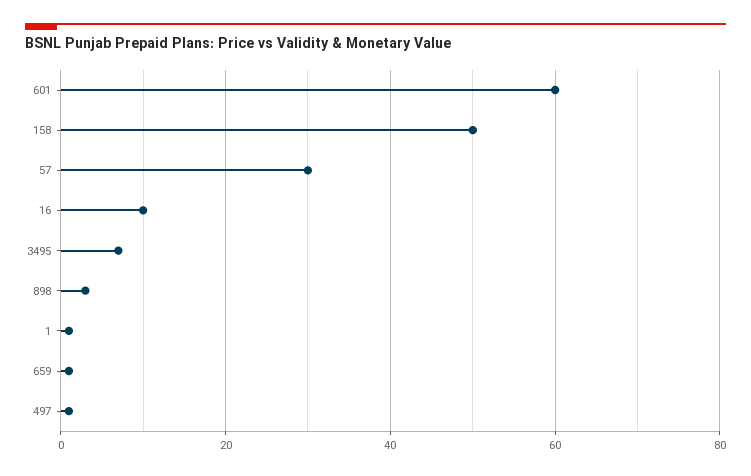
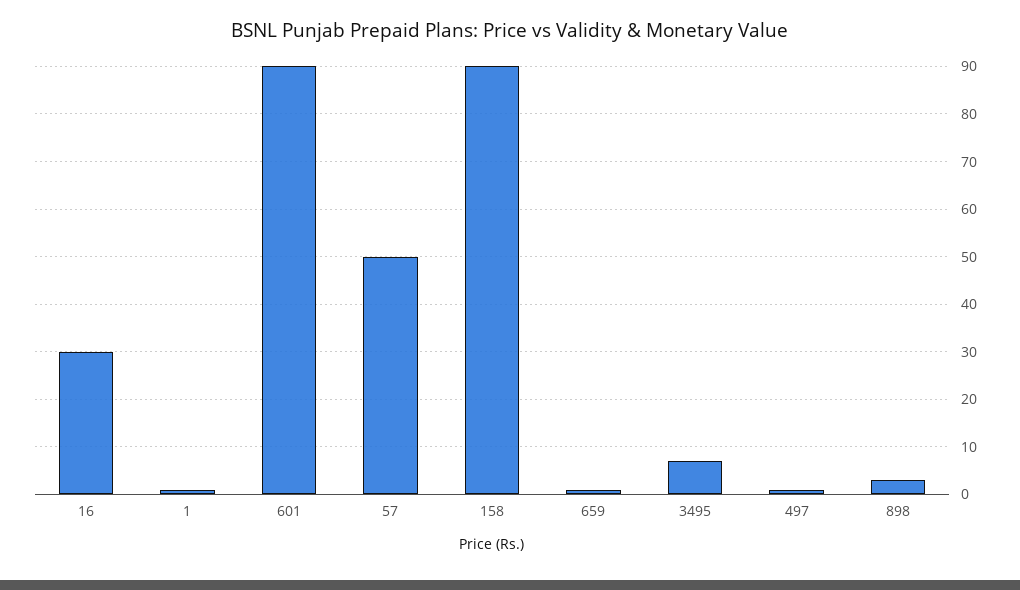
  {
-   "601": 60,
+   "601": 90,
-   "158": 50,
+   "158": 90,
-   "57": 30,
+   "57": 50,
-   "16": 10,
+   "16": 30,
    "3495": 5,
    "898": 5,
    "1": 0,
    "659": 0,
    "497": 0
  }

